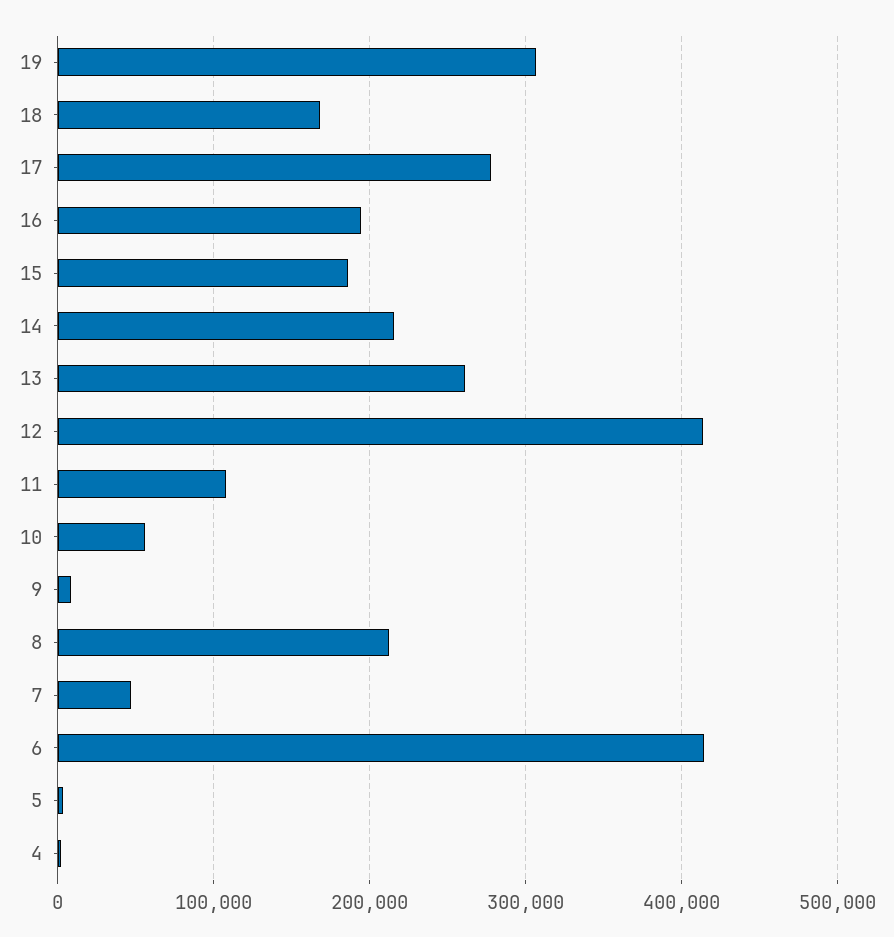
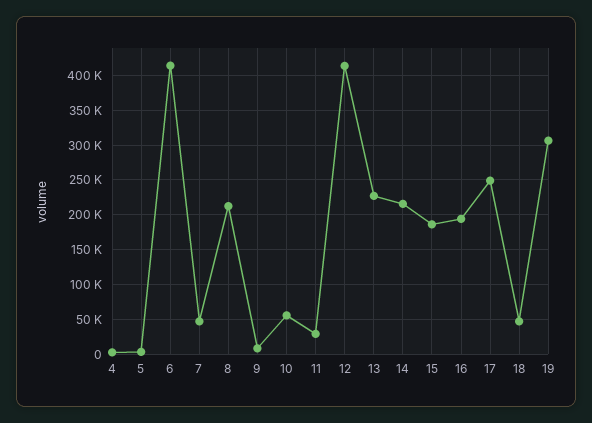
  {
    "19": 310000,
-   "18": 170000,
+   "18": 50000,
-   "17": 280000,
+   "17": 250000,
    "16": 190000,
    "15": 190000,
    "14": 220000,
-   "13": 260000,
+   "13": 230000,
    "12": 410000,
-   "11": 110000,
+   "11": 30000,
    "10": 60000,
    "9": 10000,
    "8": 210000,
    "7": 50000,
    "6": 410000,
    "5": 0,
    "4": 0
  }

